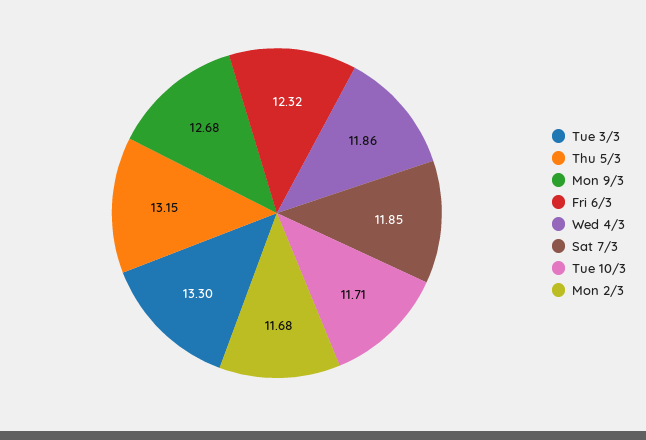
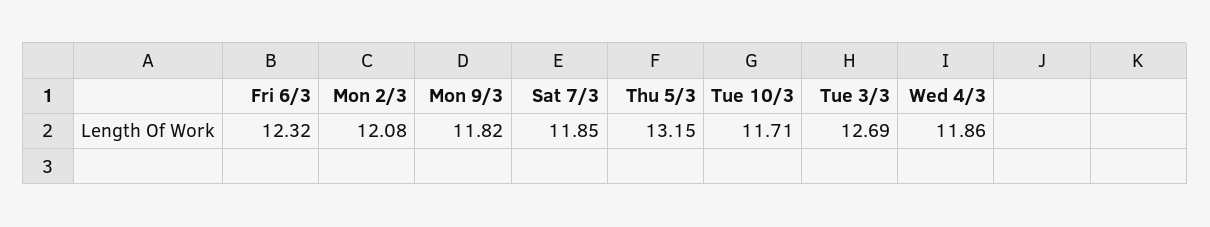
  {
-   "Tue 3/3": 13.3,
+   "Tue 3/3": 12.69,
    "Thu 5/3": 13.15,
-   "Mon 9/3": 12.68,
+   "Mon 9/3": 11.82,
    "Fri 6/3": 12.32,
    "Wed 4/3": 11.86,
    "Sat 7/3": 11.85,
    "Tue 10/3": 11.71,
-   "Mon 2/3": 11.68
+   "Mon 2/3": 12.08
  }

